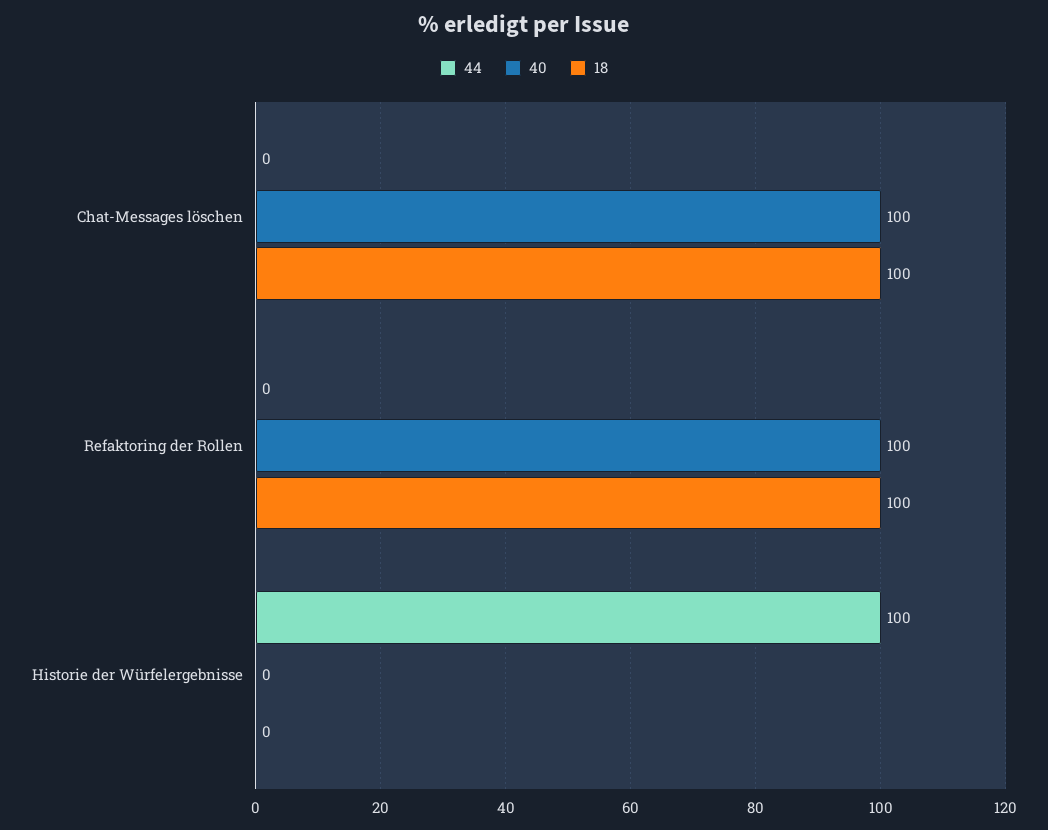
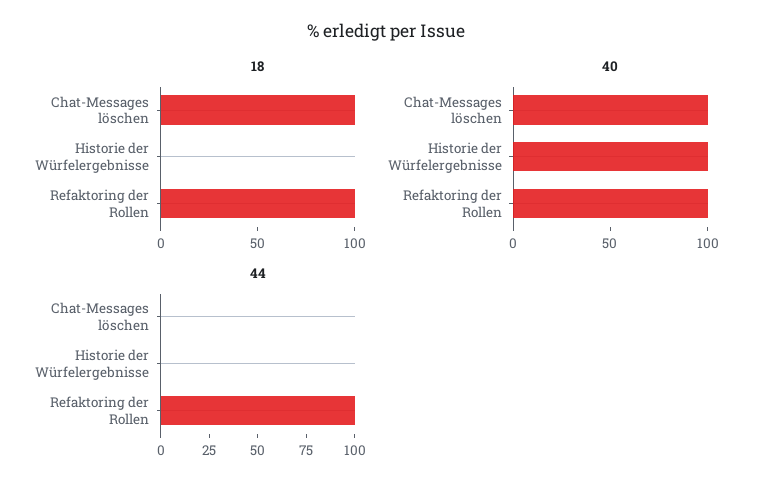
  {
    "44": {
      "Chat-Messages löschen": 0,
-     "Refaktoring der Rollen": 0,
+     "Refaktoring der Rollen": 100,
-     "Historie der Würfelergebnisse": 100
+     "Historie der Würfelergebnisse": 0
    },
    "40": {
      "Chat-Messages löschen": 100,
      "Refaktoring der Rollen": 100,
-     "Historie der Würfelergebnisse": 0
+     "Historie der Würfelergebnisse": 100
    },
    "18": {
      "Chat-Messages löschen": 100,
      "Refaktoring der Rollen": 100,
      "Historie der Würfelergebnisse": 0
    }
  }

